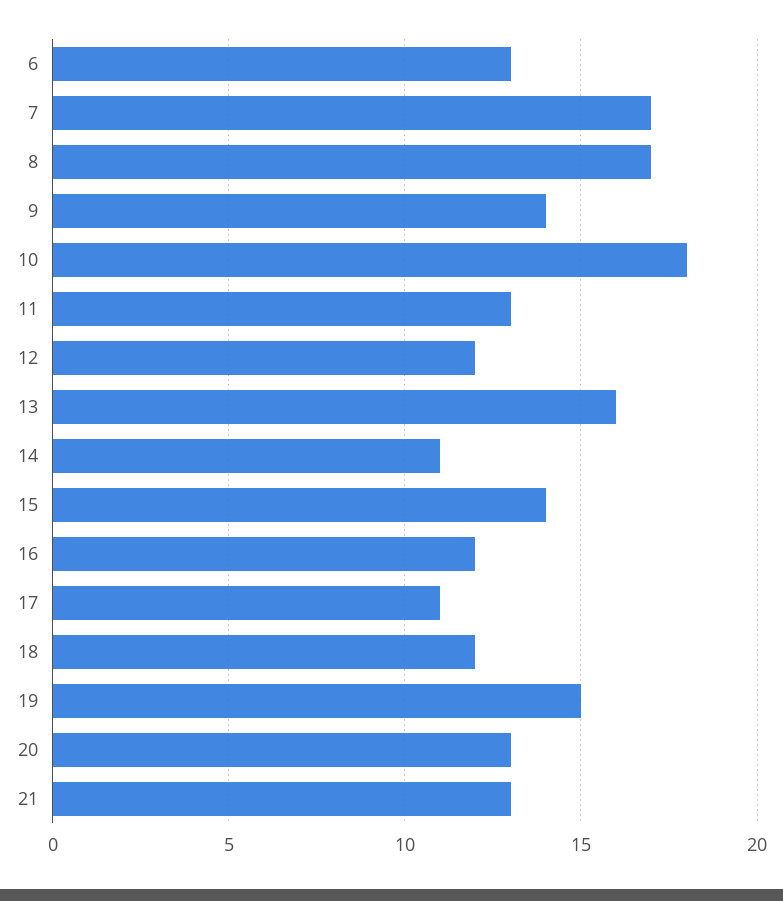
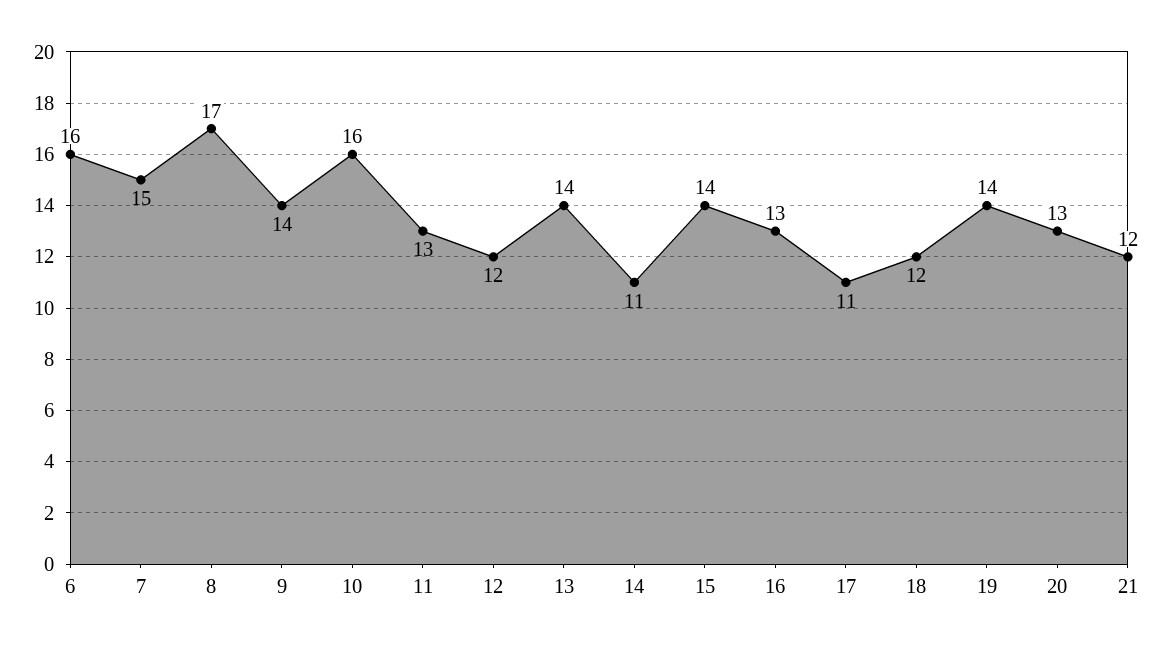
  {
-   "6": 13,
+   "6": 16,
-   "7": 17,
+   "7": 15,
    "8": 17,
    "9": 14,
-   "10": 18,
+   "10": 16,
    "11": 13,
    "12": 12,
-   "13": 16,
+   "13": 14,
    "14": 11,
    "15": 14,
-   "16": 12,
+   "16": 13,
    "17": 11,
    "18": 12,
-   "19": 15,
+   "19": 14,
    "20": 13,
-   "21": 13
+   "21": 12
  }

